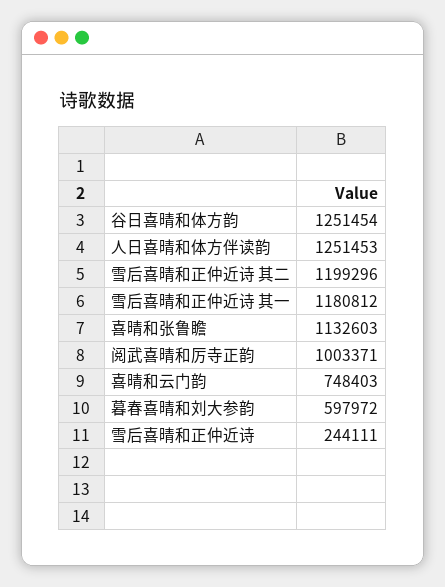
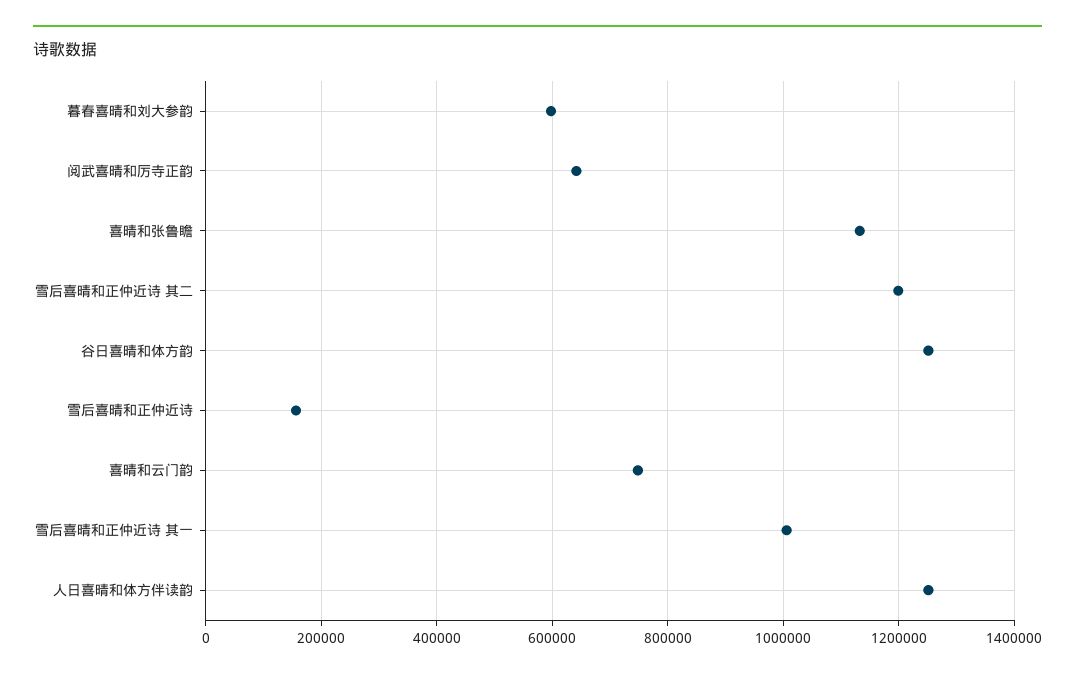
  {
    "谷日喜晴和体方韵": 1251454,
    "人日喜晴和体方伴读韵": 1251453,
    "雪后喜晴和正仲近诗 其二": 1199296,
-   "雪后喜晴和正仲近诗 其一": 1180812,
+   "雪后喜晴和正仲近诗 其一": 1000000,
    "喜晴和张鲁瞻": 1132603,
-   "阅武喜晴和厉寺正韵": 1003371,
+   "阅武喜晴和厉寺正韵": 640000,
    "喜晴和云门韵": 748403,
    "暮春喜晴和刘大参韵": 597972,
-   "雪后喜晴和正仲近诗": 244111
+   "雪后喜晴和正仲近诗": 160000
  }

